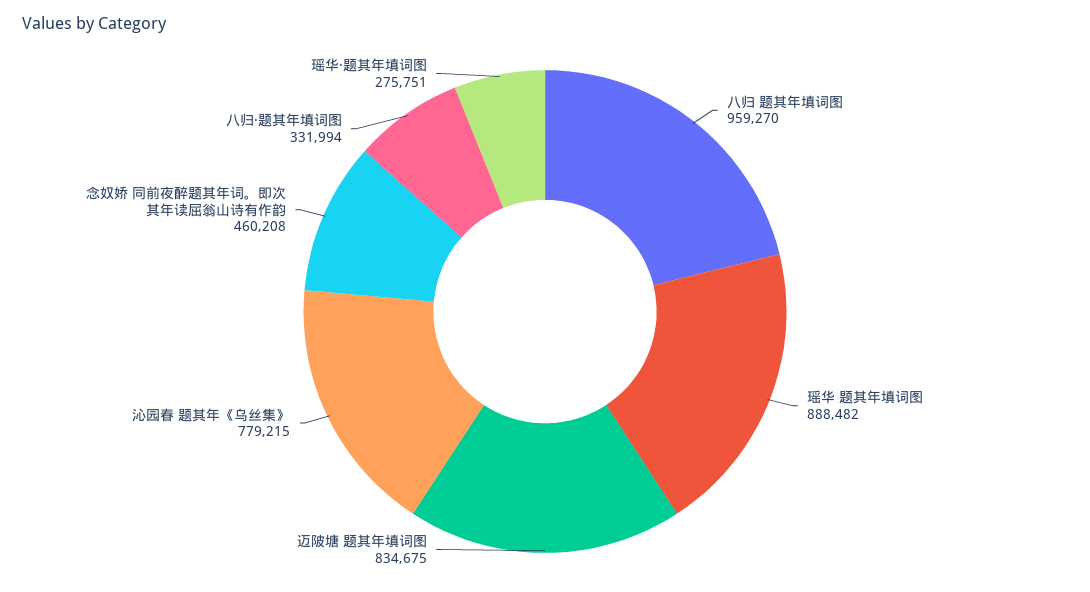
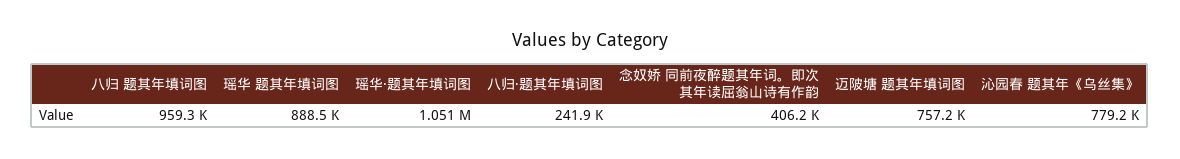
  {
    "八归 题其年填词图": 959270,
    "瑶华 题其年填词图": 888482,
-   "迈陂塘 题其年填词图": 834675,
+   "迈陂塘 题其年填词图": 757200,
    "沁园春 题其年《乌丝集》": 779215,
-   "念奴娇 同前夜醉题其年词。即次其年读屈翁山诗有作韵": 460208,
+   "念奴娇 同前夜醉题其年词。即次其年读屈翁山诗有作韵": 406200,
-   "八归·题其年填词图": 331994,
+   "八归·题其年填词图": 241900,
-   "瑶华·题其年填词图": 275751
+   "瑶华·题其年填词图": 1051000
  }

